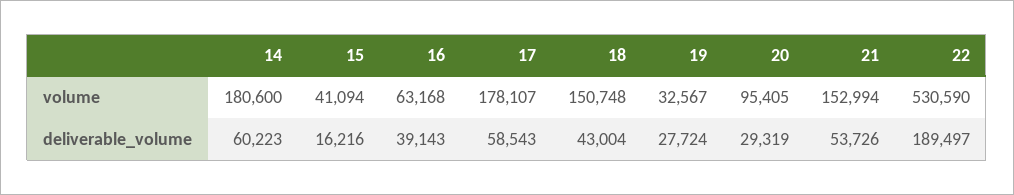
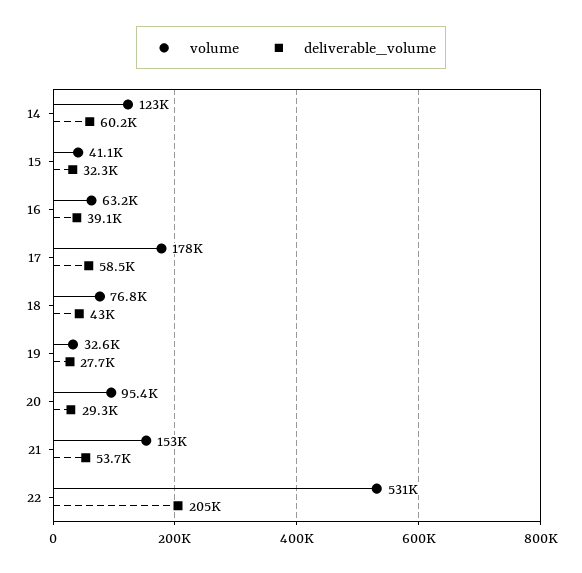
  {
    "volume": {
-     "14": 180600,
+     "14": 123000,
      "15": 41094,
      "16": 63168,
      "17": 178107,
-     "18": 150748,
+     "18": 76800,
      "19": 32567,
      "20": 95405,
      "21": 152994,
      "22": 530590
    },
    "deliverable_volume": {
      "14": 60223,
-     "15": 16216,
+     "15": 32300,
      "16": 39143,
      "17": 58543,
      "18": 43004,
      "19": 27724,
      "20": 29319,
      "21": 53726,
-     "22": 189497
+     "22": 205000
    }
  }

